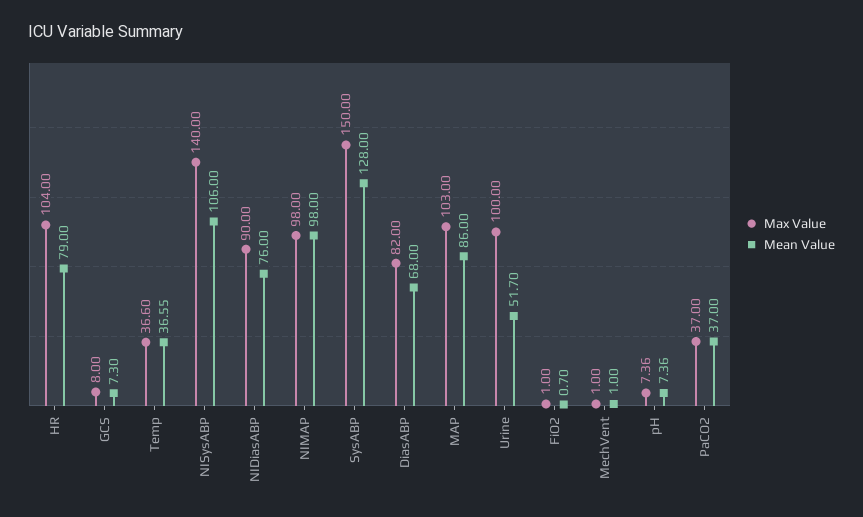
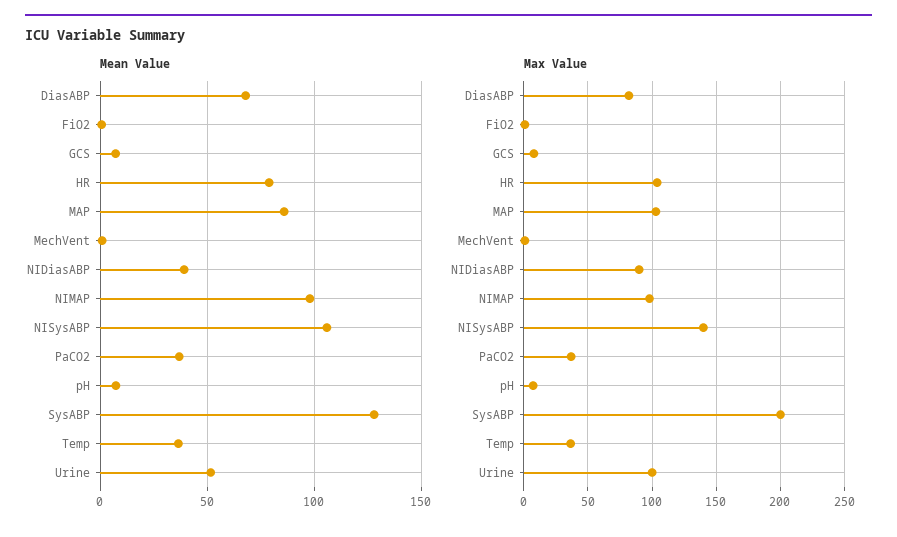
  {
    "Max Value": {
      "HR": 104,
      "GCS": 8,
      "Temp": 36.6,
      "NISysABP": 140,
      "NIDiasABP": 90,
      "NIMAP": 98,
-     "SysABP": 150,
+     "SysABP": 200,
      "DiasABP": 82,
      "MAP": 103,
      "Urine": 100,
      "FiO2": 1,
      "MechVent": 1,
      "pH": 7.36,
      "PaCO2": 37
    },
    "Mean Value": {
      "HR": 79,
      "GCS": 7.3,
      "Temp": 36.55,
      "NISysABP": 106,
-     "NIDiasABP": 76,
+     "NIDiasABP": 40,
      "NIMAP": 98,
      "SysABP": 128,
      "DiasABP": 68,
      "MAP": 86,
      "Urine": 51.7,
      "FiO2": 0.7,
      "MechVent": 1,
      "pH": 7.36,
      "PaCO2": 37
    }
  }

